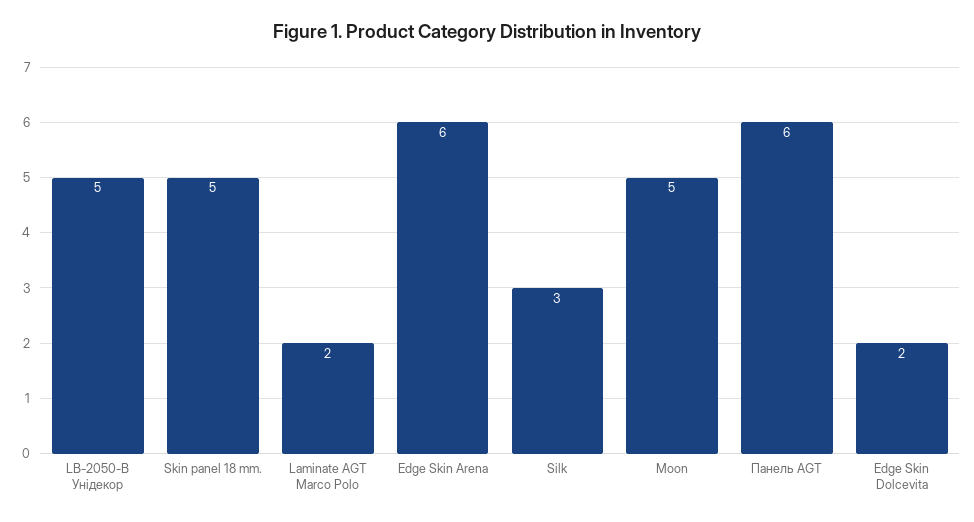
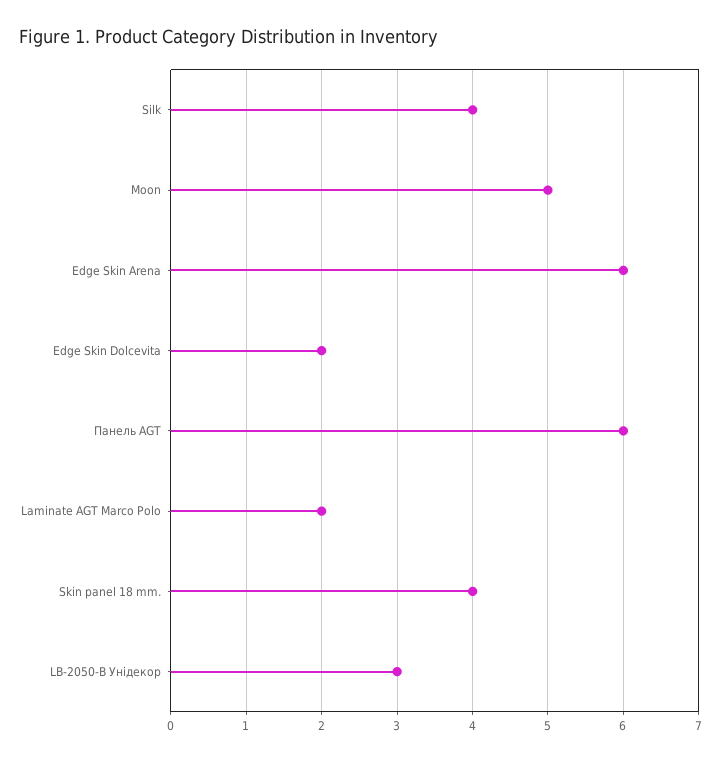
  {
-   "LB-2050-В Унідекор": 5,
+   "LB-2050-В Унідекор": 3,
-   "Skin panel 18 mm.": 5,
+   "Skin panel 18 mm.": 4,
    "Laminate AGT Marco Polo": 2,
    "Edge Skin Arena": 6,
-   "Silk": 3,
+   "Silk": 4,
    "Moon": 5,
    "Панель AGT": 6,
    "Edge Skin Dolcevita": 2
  }

